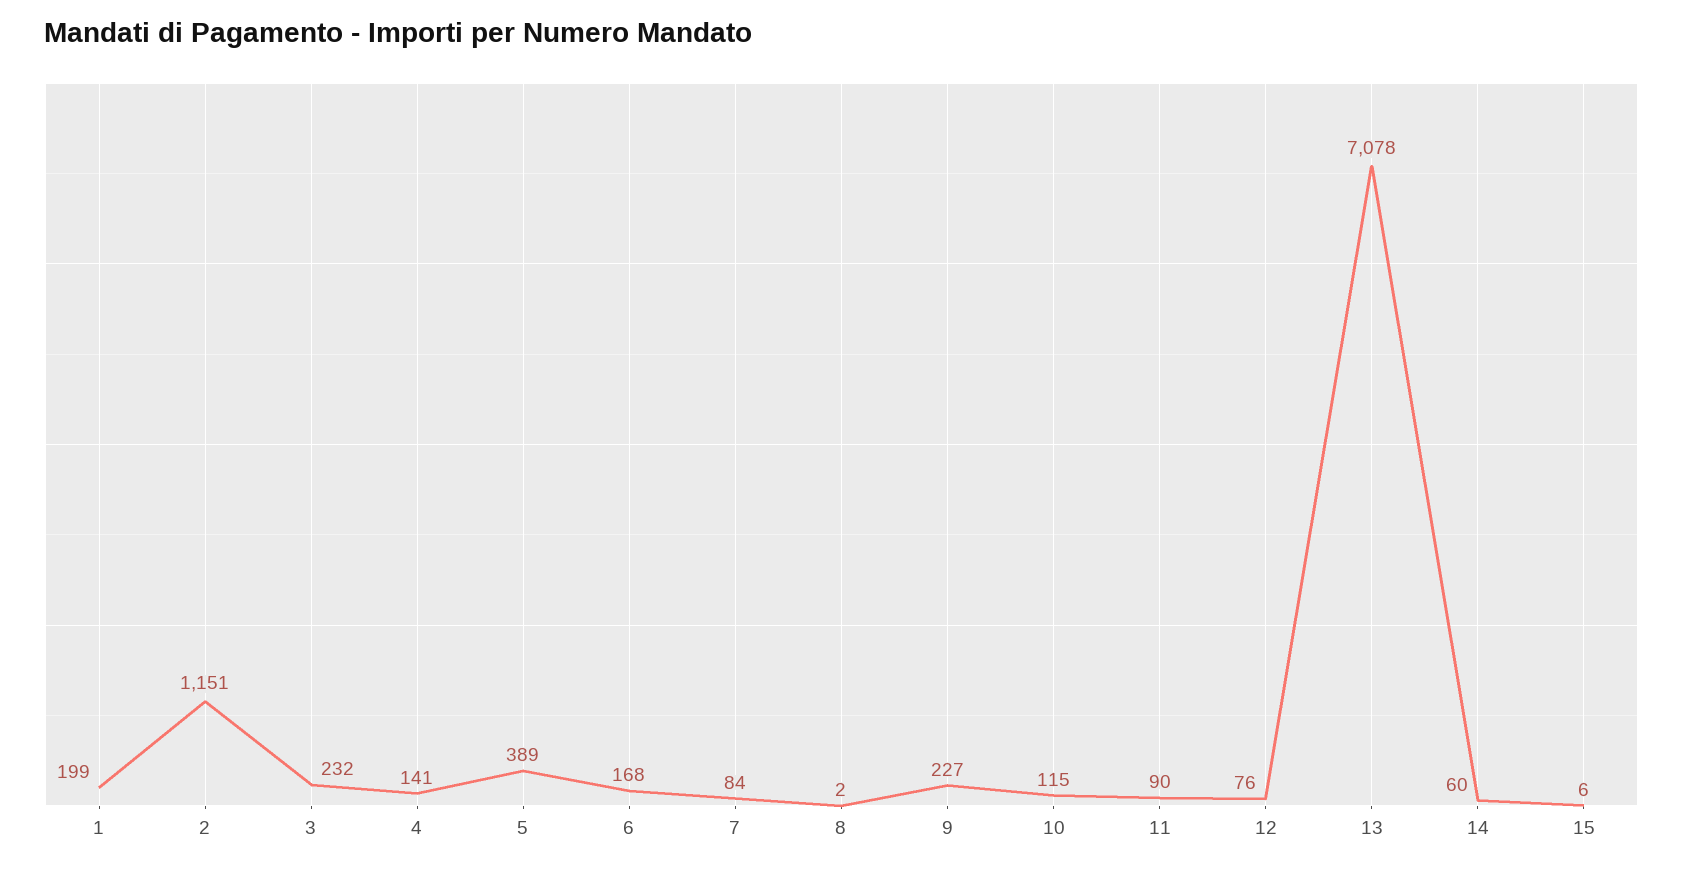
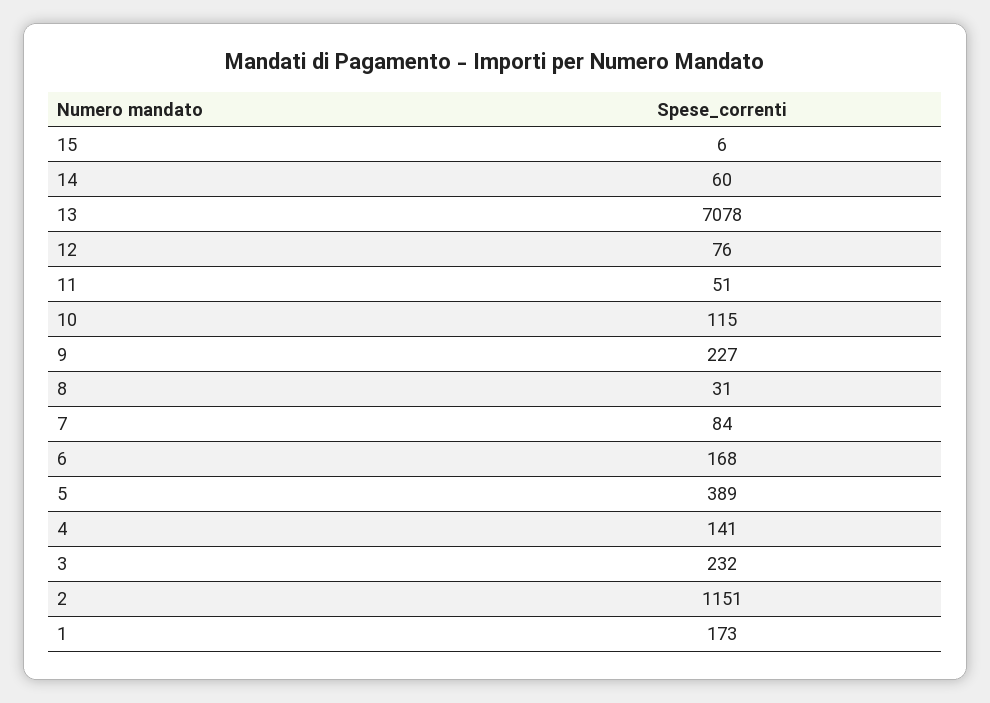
  {
-   "1": 199,
+   "1": 173,
    "2": 1151,
    "3": 232,
    "4": 141,
    "5": 389,
    "6": 168,
    "7": 84,
-   "8": 2,
+   "8": 31,
    "9": 227,
    "10": 115,
-   "11": 90,
+   "11": 51,
    "12": 76,
    "13": 7078,
    "14": 60,
    "15": 6
  }

